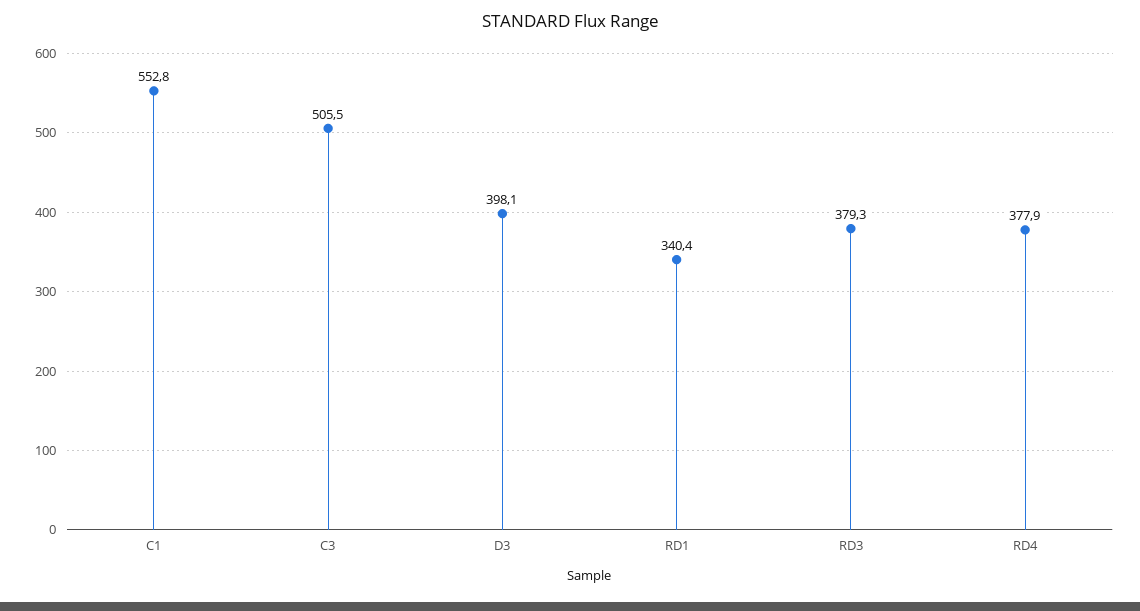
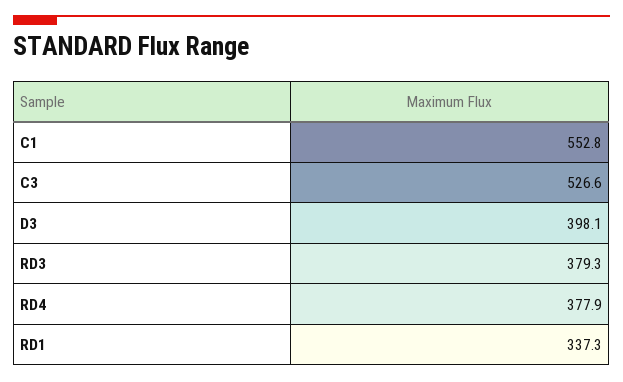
  {
    "C1": 552.8,
-   "C3": 505.5,
+   "C3": 526.6,
    "D3": 398.1,
-   "RD1": 340.4,
+   "RD1": 337.3,
    "RD3": 379.3,
    "RD4": 377.9
  }

